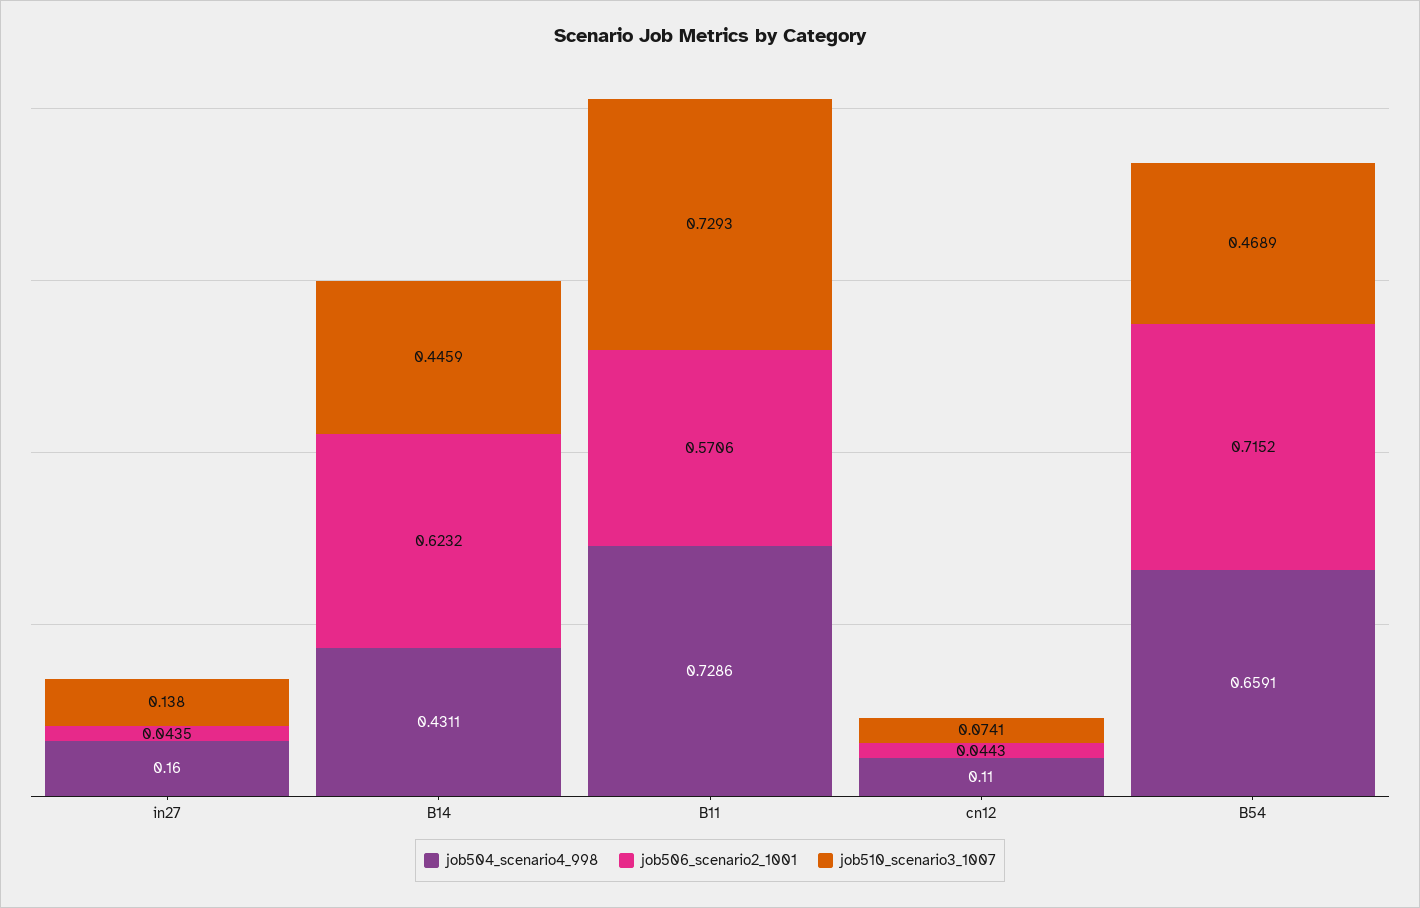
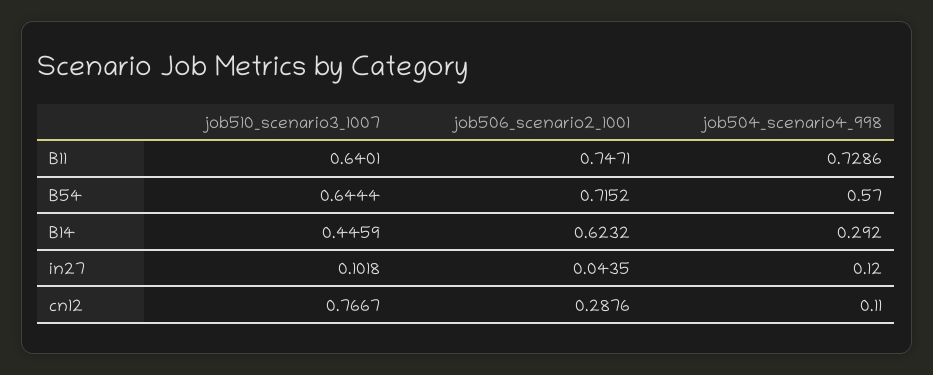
  {
    "job504_scenario4_998": {
-     "in27": 0.16,
+     "in27": 0.12,
-     "B14": 0.4311,
+     "B14": 0.292,
      "B11": 0.7286,
      "cn12": 0.11,
-     "B54": 0.6591
+     "B54": 0.57
    },
    "job506_scenario2_1001": {
      "in27": 0.0435,
      "B14": 0.6232,
-     "B11": 0.5706,
+     "B11": 0.7471,
-     "cn12": 0.0443,
+     "cn12": 0.2876,
      "B54": 0.7152
    },
    "job510_scenario3_1007": {
-     "in27": 0.138,
+     "in27": 0.1018,
      "B14": 0.4459,
-     "B11": 0.7293,
+     "B11": 0.6401,
-     "cn12": 0.0741,
+     "cn12": 0.7667,
-     "B54": 0.4689
+     "B54": 0.6444
    }
  }

